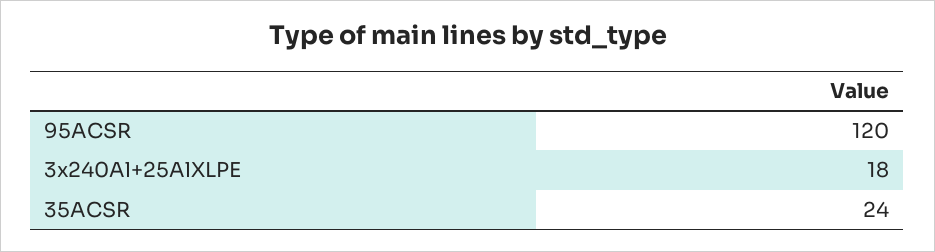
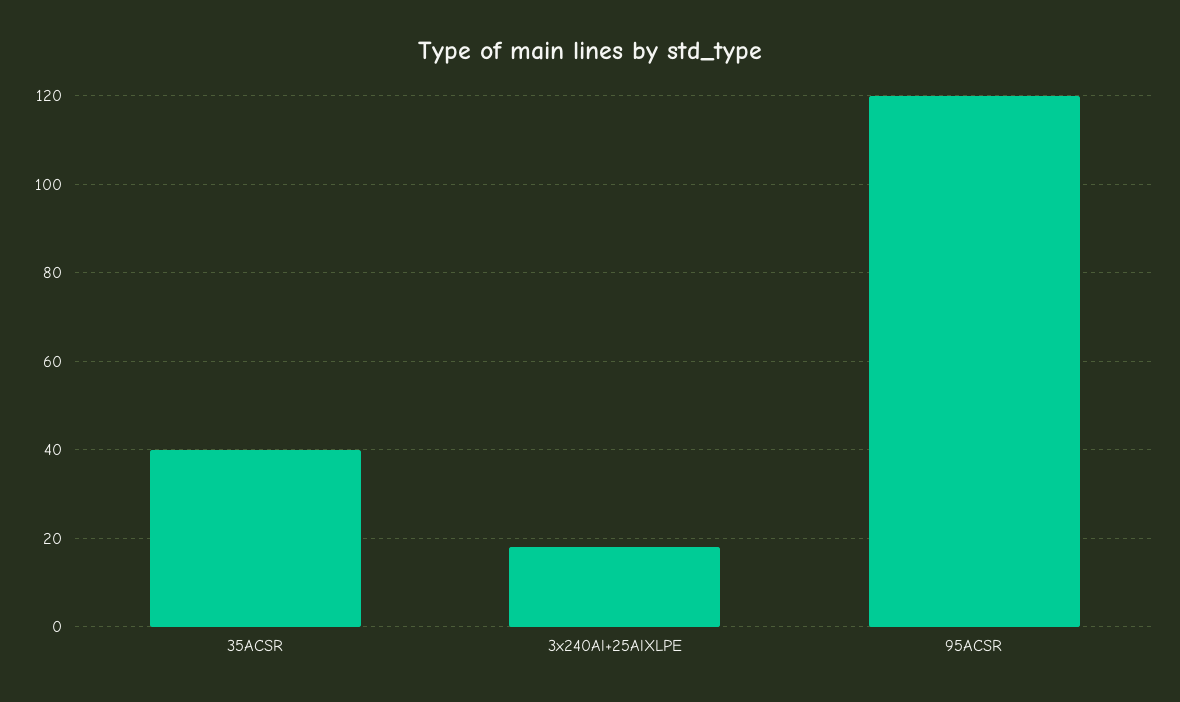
  {
    "95ACSR": 120,
    "3x240Al+25AlXLPE": 18,
-   "35ACSR": 24
+   "35ACSR": 40
  }

